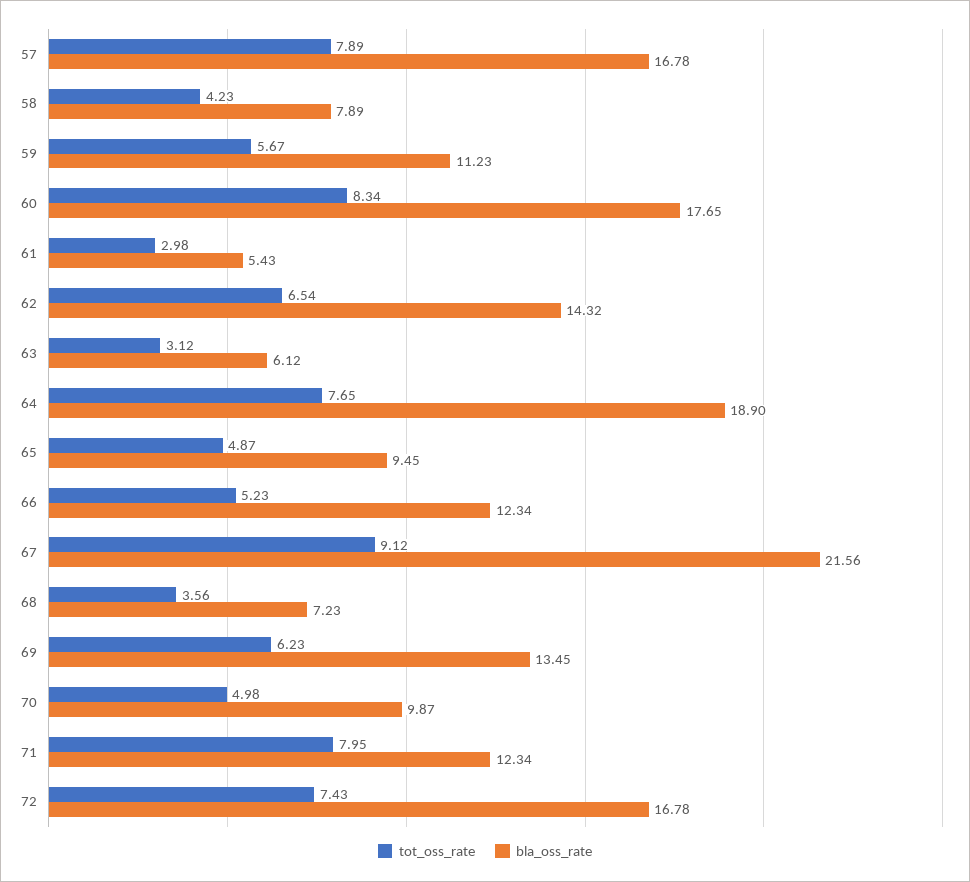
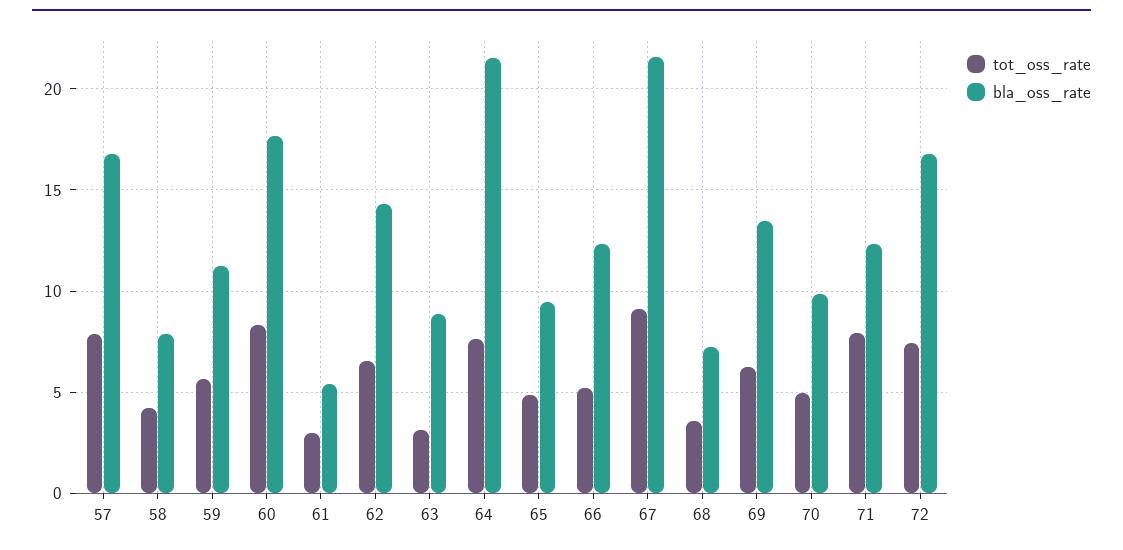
  {
    "tot_oss_rate": {
      "57": 7.89,
      "58": 4.23,
      "59": 5.67,
      "60": 8.34,
      "61": 2.98,
      "62": 6.54,
      "63": 3.12,
      "64": 7.65,
      "65": 4.87,
      "66": 5.23,
      "67": 9.12,
      "68": 3.56,
      "69": 6.23,
      "70": 4.98,
      "71": 7.95,
      "72": 7.43
    },
    "bla_oss_rate": {
      "57": 16.78,
      "58": 7.89,
      "59": 11.23,
      "60": 17.65,
      "61": 5.43,
      "62": 14.32,
-     "63": 6.12,
+     "63": 9,
-     "64": 18.9,
+     "64": 21.5,
      "65": 9.45,
      "66": 12.34,
      "67": 21.56,
      "68": 7.23,
      "69": 13.45,
      "70": 9.87,
      "71": 12.34,
      "72": 16.78
    }
  }

